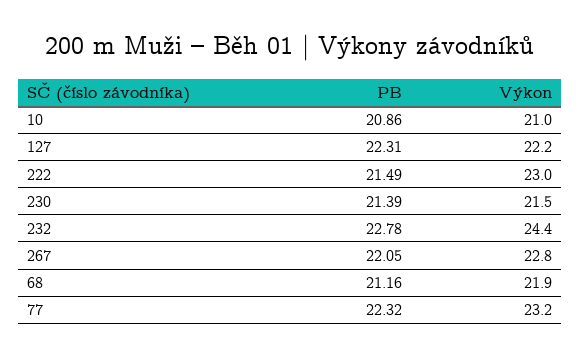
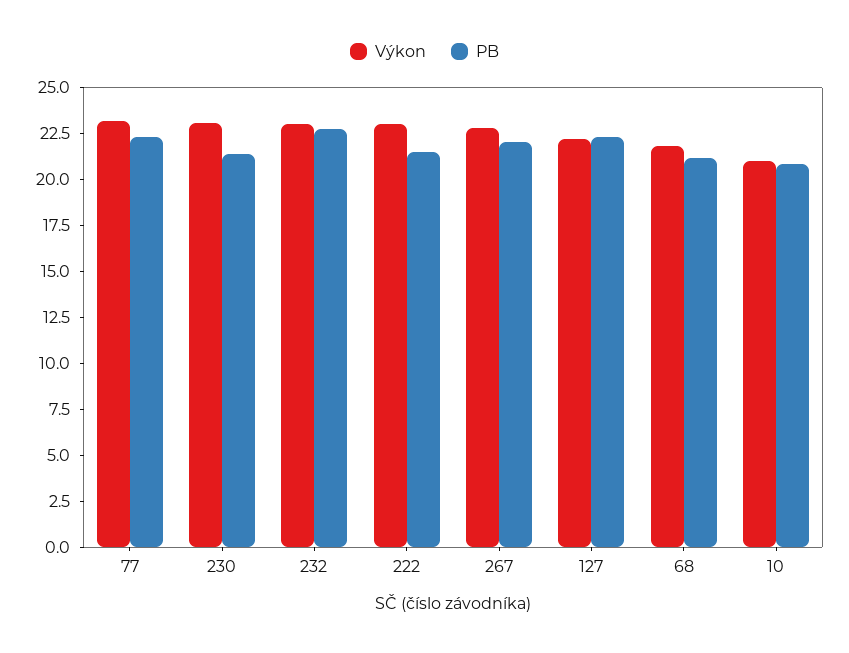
  {
    "PB": {
      "10": 20.86,
      "127": 22.31,
      "222": 21.49,
      "230": 21.39,
      "232": 22.78,
      "267": 22.05,
      "68": 21.16,
      "77": 22.32
    },
    "Výkon": {
      "10": 21,
      "127": 22.2,
      "222": 23,
-     "230": 21.5,
+     "230": 23,
-     "232": 24.4,
+     "232": 23,
      "267": 22.8,
      "68": 21.9,
      "77": 23.2
    }
  }

